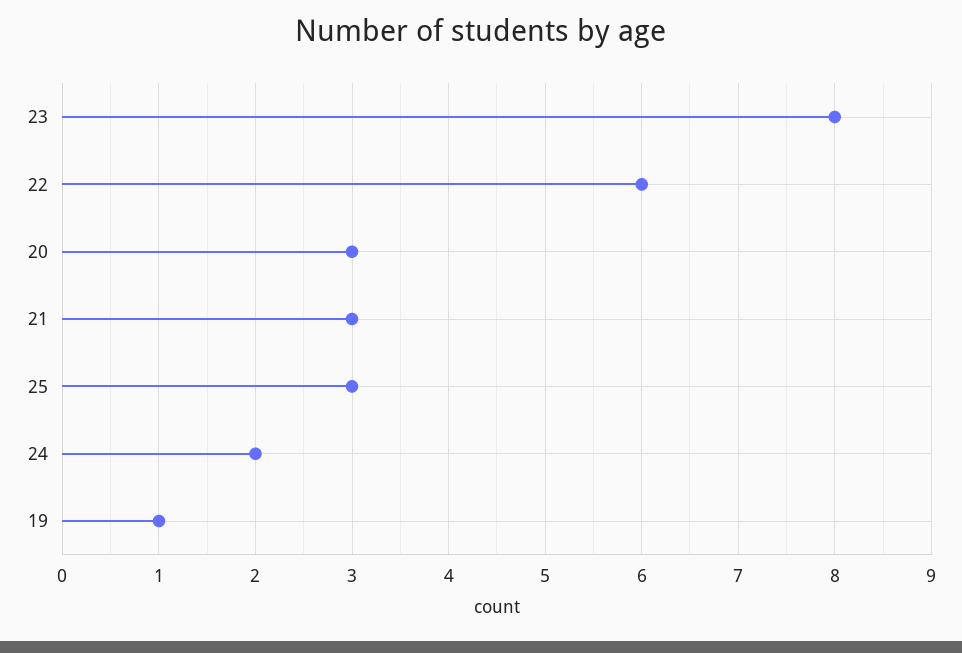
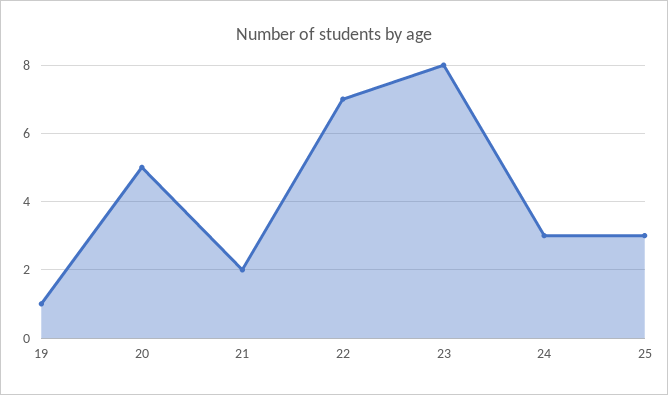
  {
    "23": 8,
-   "22": 6,
+   "22": 7,
-   "20": 3,
+   "20": 5,
-   "21": 3,
+   "21": 2,
    "25": 3,
-   "24": 2,
+   "24": 3,
    "19": 1
  }

